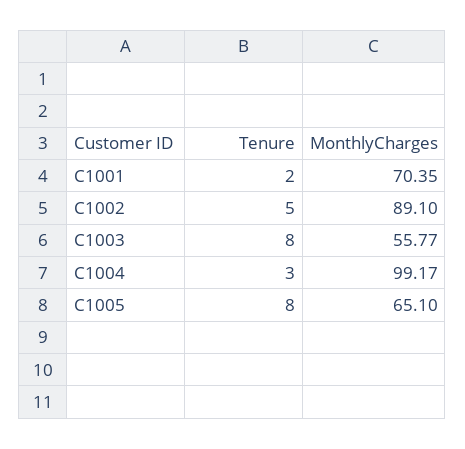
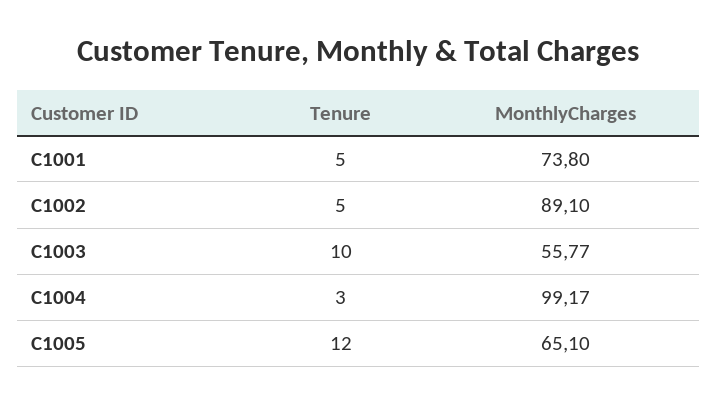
  {
    "Tenure": {
-     "C1001": 2,
+     "C1001": 5,
      "C1002": 5,
-     "C1003": 8,
+     "C1003": 10,
      "C1004": 3,
-     "C1005": 8
+     "C1005": 12
    },
    "MonthlyCharges": {
-     "C1001": 70.35,
+     "C1001": 73.8,
      "C1002": 89.1,
      "C1003": 55.77,
      "C1004": 99.17,
      "C1005": 65.1
    }
  }

